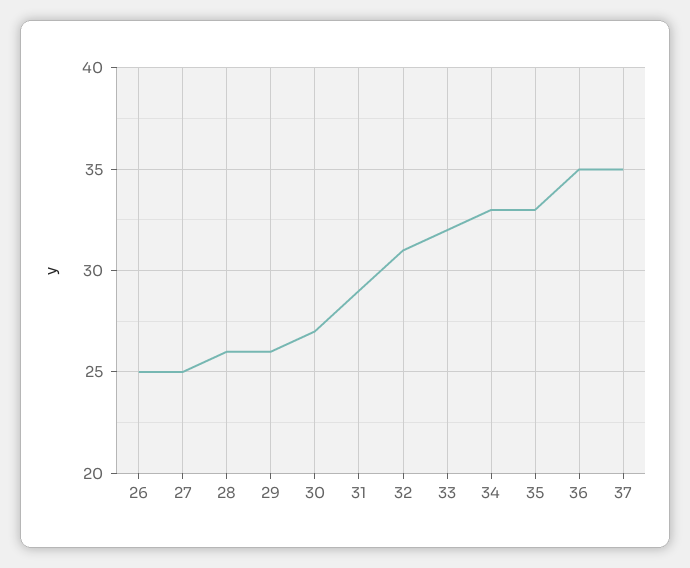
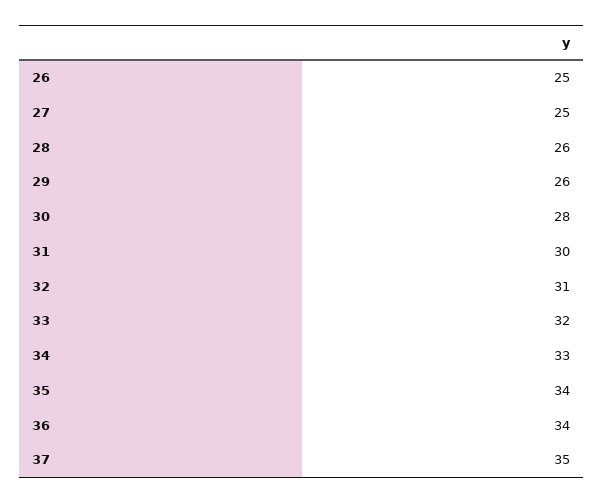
  {
    "26": 25,
    "27": 25,
    "28": 26,
    "29": 26,
-   "30": 27,
+   "30": 28,
-   "31": 29,
+   "31": 30,
    "32": 31,
    "33": 32,
    "34": 33,
-   "35": 33,
+   "35": 34,
-   "36": 35,
+   "36": 34,
    "37": 35
  }

